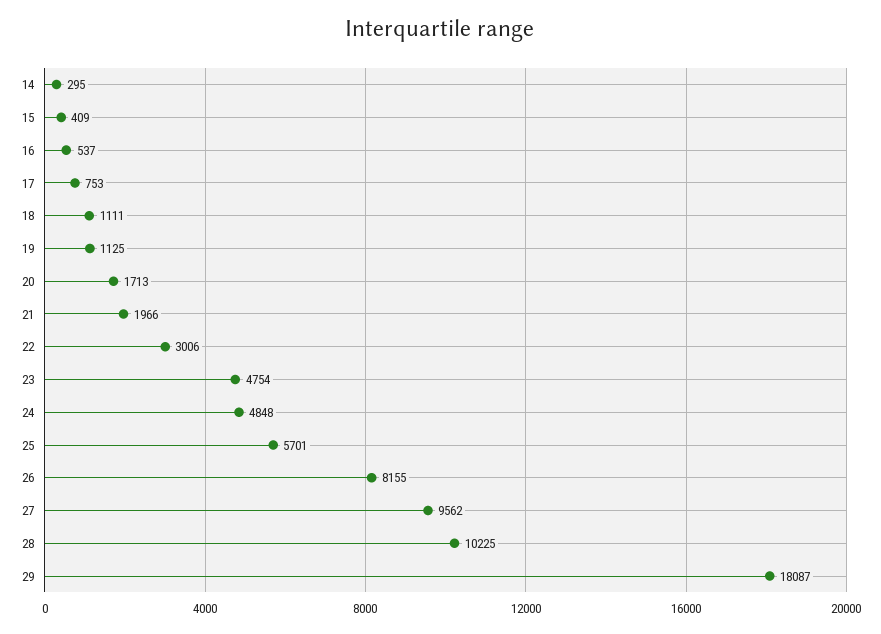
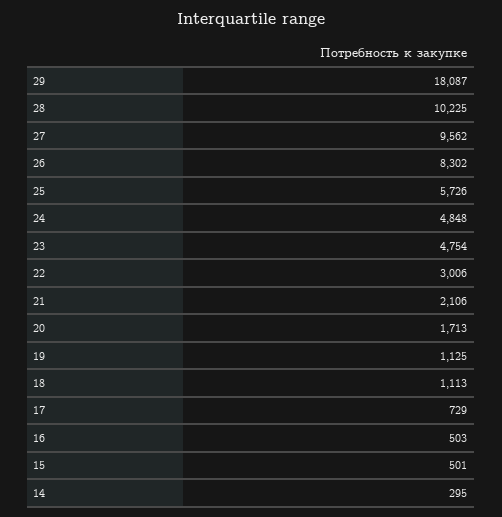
  {
    "14": 295,
-   "15": 409,
+   "15": 501,
-   "16": 537,
+   "16": 503,
-   "17": 753,
+   "17": 729,
-   "18": 1111,
+   "18": 1113,
    "19": 1125,
    "20": 1713,
-   "21": 1966,
+   "21": 2106,
    "22": 3006,
    "23": 4754,
    "24": 4848,
-   "25": 5701,
+   "25": 5726,
-   "26": 8155,
+   "26": 8302,
    "27": 9562,
    "28": 10225,
    "29": 18087
  }

